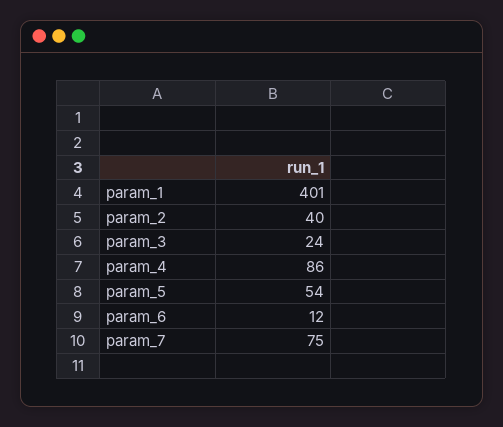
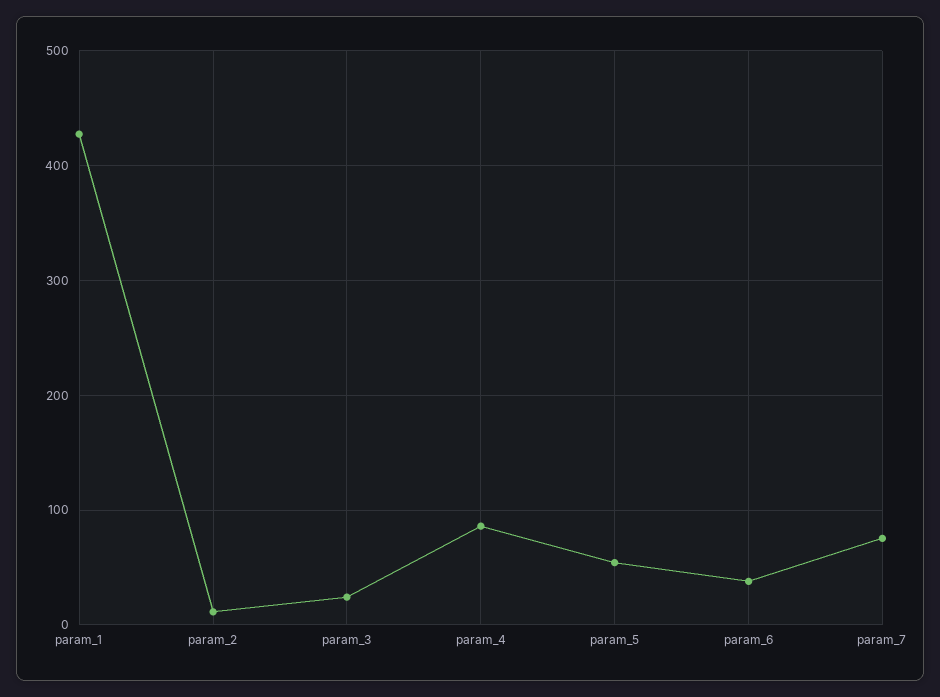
  {
-   "param_1": 401,
+   "param_1": 430,
-   "param_2": 40,
+   "param_2": 10,
    "param_3": 24,
    "param_4": 86,
    "param_5": 54,
-   "param_6": 12,
+   "param_6": 40,
    "param_7": 75
  }

